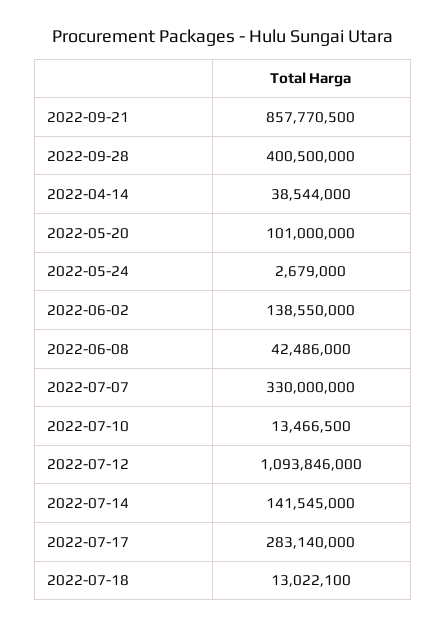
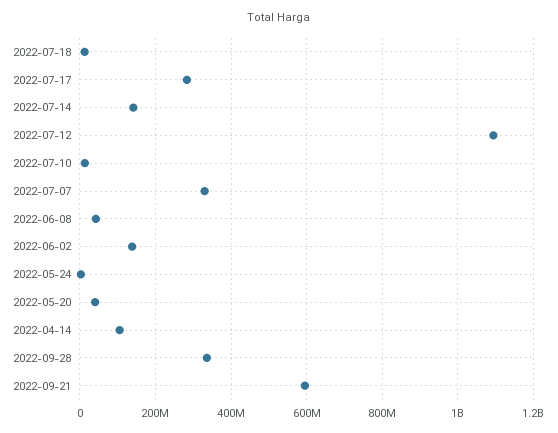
  {
-   "2022-09-21": 857770500,
+   "2022-09-21": 600000000,
-   "2022-09-28": 400500000,
+   "2022-09-28": 340000000,
-   "2022-04-14": 38544000,
+   "2022-04-14": 100000000,
-   "2022-05-20": 101000000,
+   "2022-05-20": 40000000,
    "2022-05-24": 2679000,
    "2022-06-02": 138550000,
    "2022-06-08": 42486000,
    "2022-07-07": 330000000,
    "2022-07-10": 13466500,
    "2022-07-12": 1093846000,
    "2022-07-14": 141545000,
    "2022-07-17": 283140000,
    "2022-07-18": 13022100
  }

